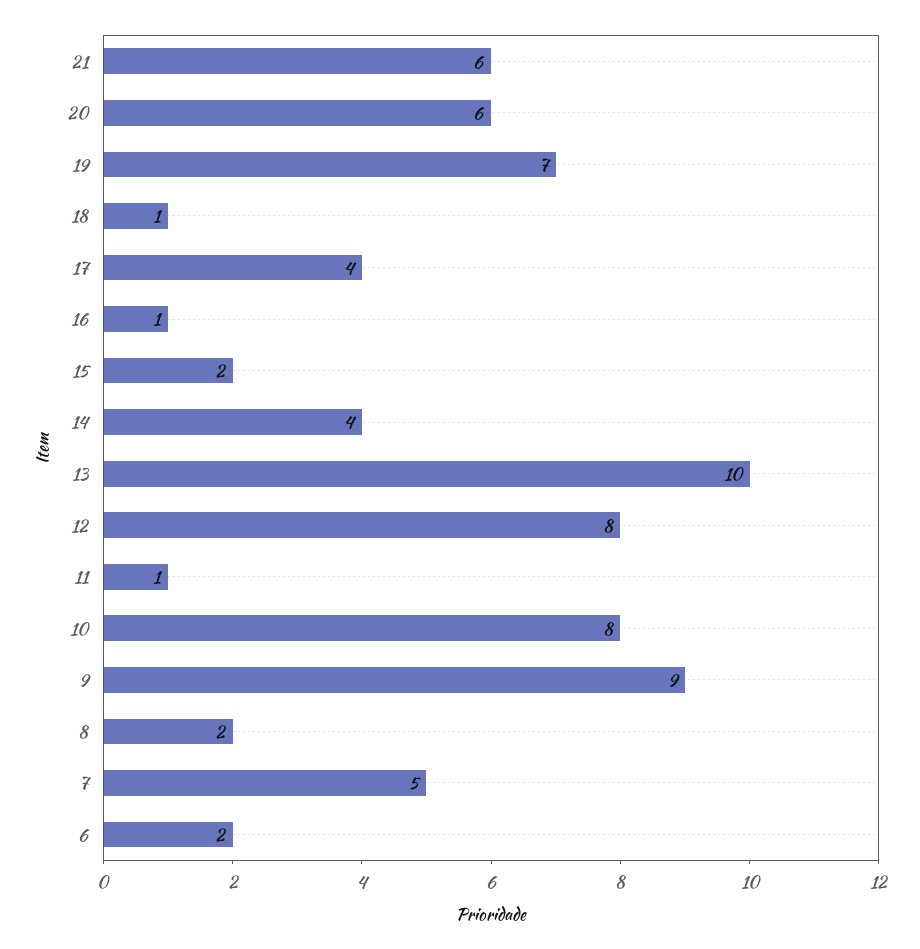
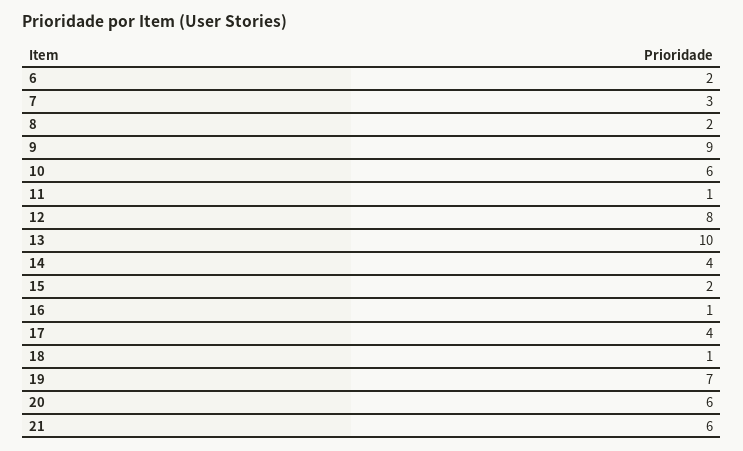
  {
    "21": 6,
    "20": 6,
    "19": 7,
    "18": 1,
    "17": 4,
    "16": 1,
    "15": 2,
    "14": 4,
    "13": 10,
    "12": 8,
    "11": 1,
-   "10": 8,
+   "10": 6,
    "9": 9,
    "8": 2,
-   "7": 5,
+   "7": 3,
    "6": 2
  }

